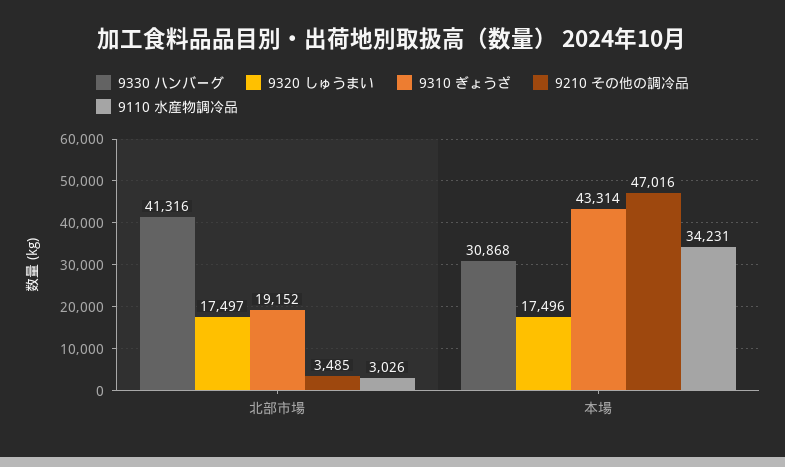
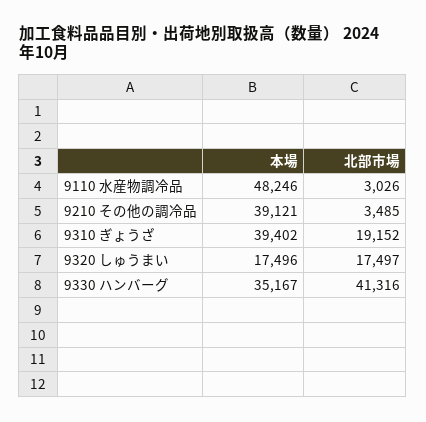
  {
    "9330 ハンバーグ": {
      "北部市場": 41316,
-     "本場": 30868
+     "本場": 35167
    },
    "9320 しゅうまい": {
      "北部市場": 17497,
      "本場": 17496
    },
    "9310 ぎょうざ": {
      "北部市場": 19152,
-     "本場": 43314
+     "本場": 39402
    },
    "9210 その他の調冷品": {
      "北部市場": 3485,
-     "本場": 47016
+     "本場": 39121
    },
    "9110 水産物調冷品": {
      "北部市場": 3026,
-     "本場": 34231
+     "本場": 48246
    }
  }

